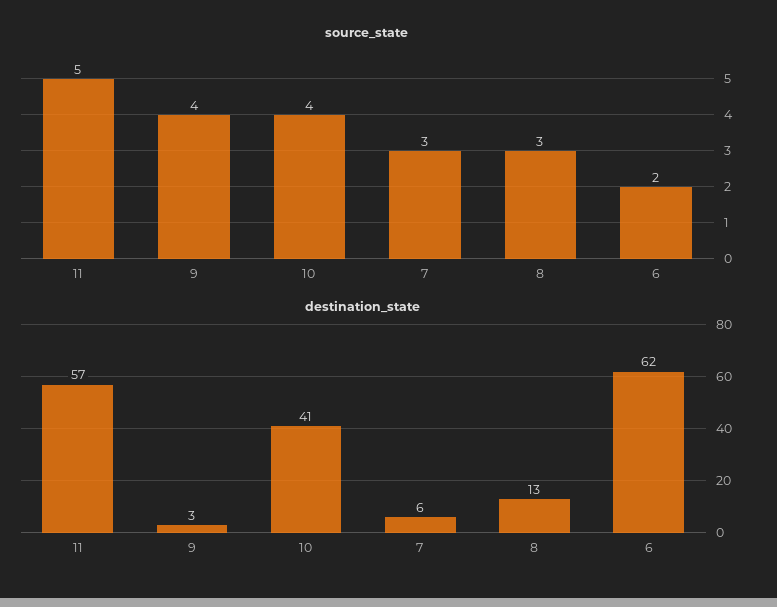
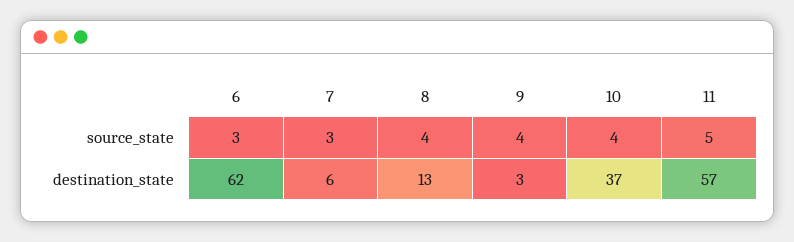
  {
    "source_state": {
      "11": 5,
      "9": 4,
      "10": 4,
      "7": 3,
-     "8": 3,
+     "8": 4,
-     "6": 2
+     "6": 3
    },
    "destination_state": {
      "11": 57,
      "9": 3,
-     "10": 41,
+     "10": 37,
      "7": 6,
      "8": 13,
      "6": 62
    }
  }

